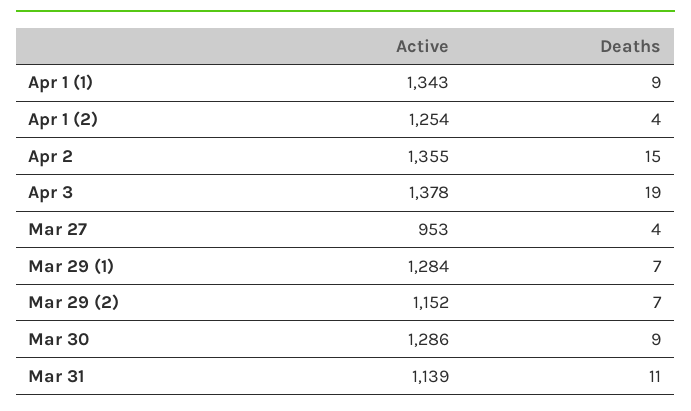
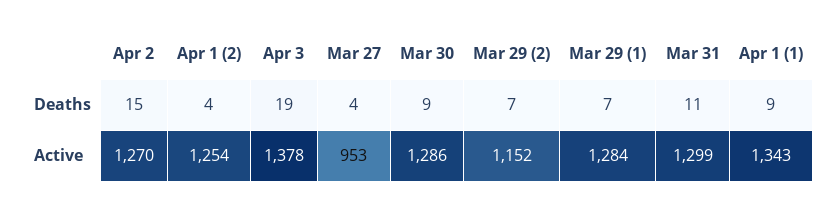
  {
    "Active": {
      "Apr 1 (1)": 1343,
      "Apr 1 (2)": 1254,
-     "Apr 2": 1355,
+     "Apr 2": 1270,
      "Apr 3": 1378,
      "Mar 27": 953,
      "Mar 29 (1)": 1284,
      "Mar 29 (2)": 1152,
      "Mar 30": 1286,
-     "Mar 31": 1139
+     "Mar 31": 1299
    },
    "Deaths": {
      "Apr 1 (1)": 9,
      "Apr 1 (2)": 4,
      "Apr 2": 15,
      "Apr 3": 19,
      "Mar 27": 4,
      "Mar 29 (1)": 7,
      "Mar 29 (2)": 7,
      "Mar 30": 9,
      "Mar 31": 11
    }
  }

